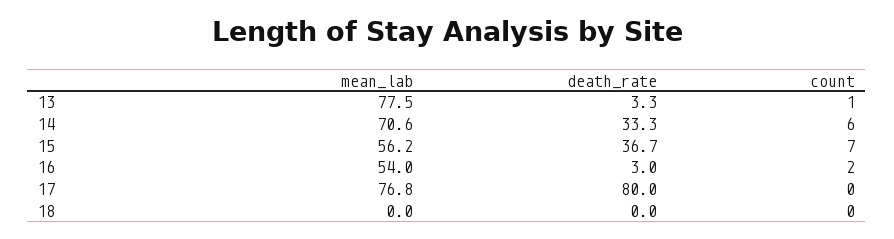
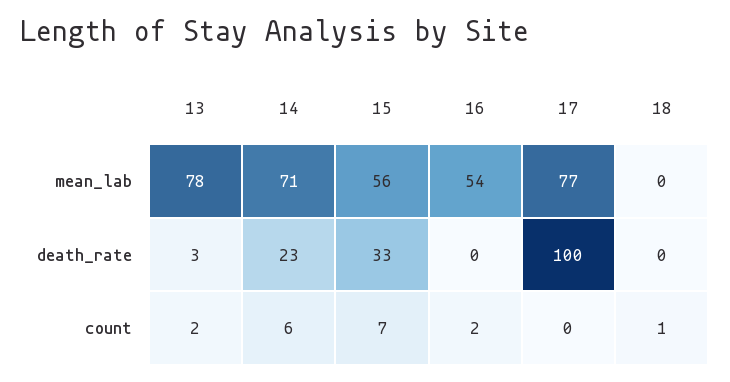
  {
    "mean_lab": {
      "13": 77.5,
      "14": 70.6,
      "15": 56.2,
      "16": 54,
      "17": 76.8,
      "18": 0
    },
    "death_rate": {
      "13": 3.3,
-     "14": 33.3,
+     "14": 23,
-     "15": 36.7,
+     "15": 33,
-     "16": 3,
+     "16": 0,
-     "17": 80,
+     "17": 100,
      "18": 0
    },
    "count": {
-     "13": 1,
+     "13": 2,
      "14": 6,
      "15": 7,
      "16": 2,
      "17": 0,
-     "18": 0
+     "18": 1
    }
  }

